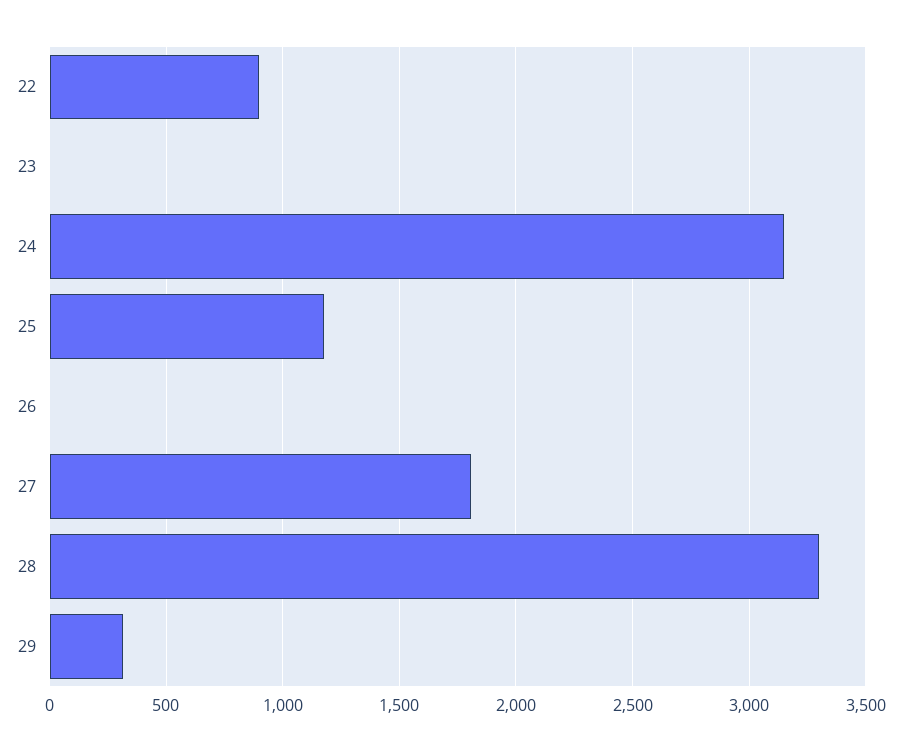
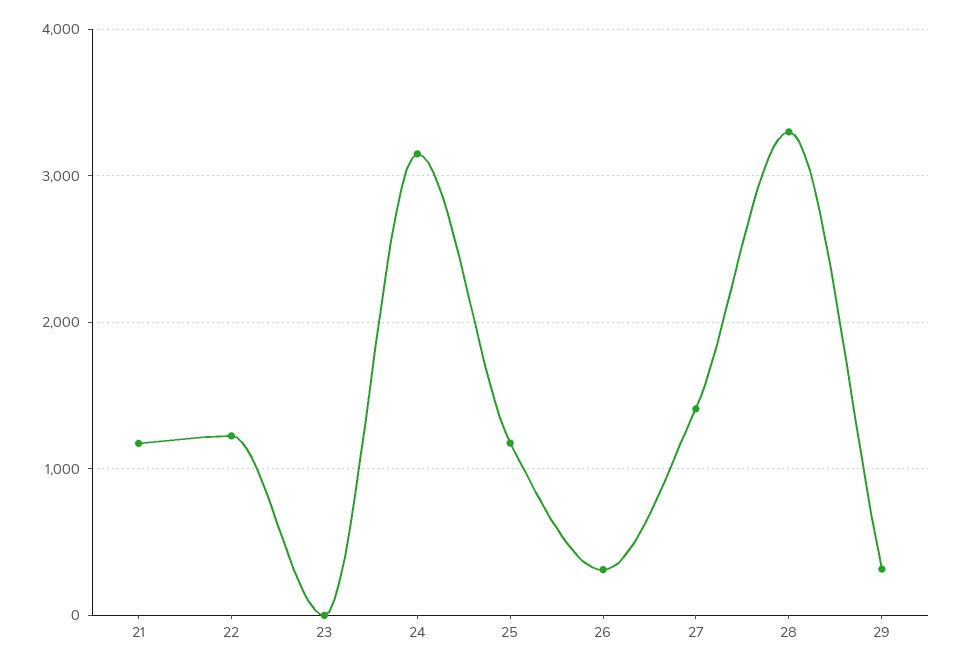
  {
-   "22": 900,
+   "22": 1200,
    "23": 0,
    "24": 3150,
    "25": 1200,
-   "26": 0,
+   "26": 300,
-   "27": 1800,
+   "27": 1400,
    "28": 3300,
-   "29": 300
+   "29": 300,
+   "21": 1200
  }

